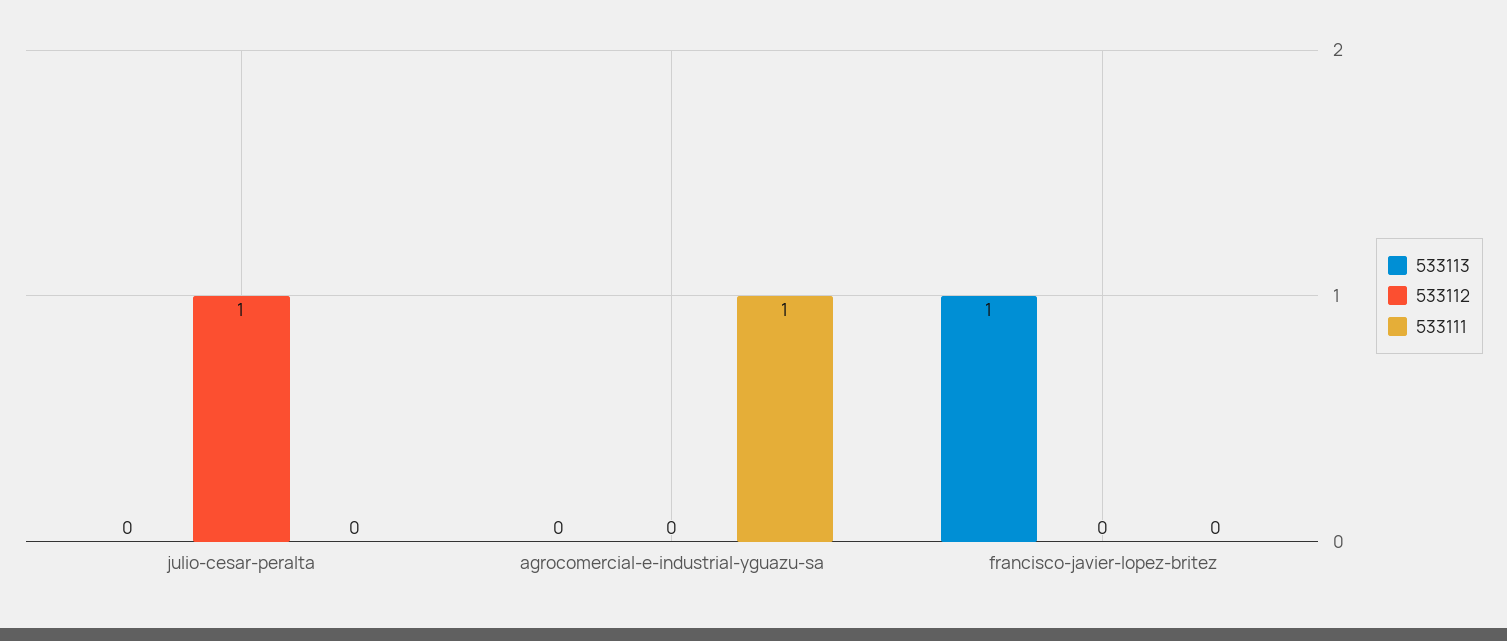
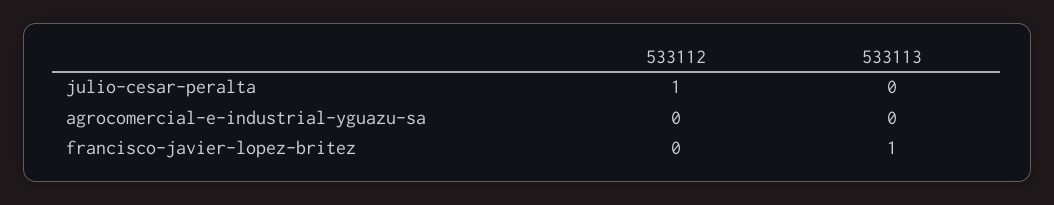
  {
    "533113": {
      "julio-cesar-peralta": 0,
      "agrocomercial-e-industrial-yguazu-sa": 0,
      "francisco-javier-lopez-britez": 1
    },
    "533112": {
      "julio-cesar-peralta": 1,
      "agrocomercial-e-industrial-yguazu-sa": 0,
      "francisco-javier-lopez-britez": 0
-   },
+   }
-   "533111": {
-     "julio-cesar-peralta": 0,
-     "agrocomercial-e-industrial-yguazu-sa": 1,
-     "francisco-javier-lopez-britez": 0
-   }
  }

